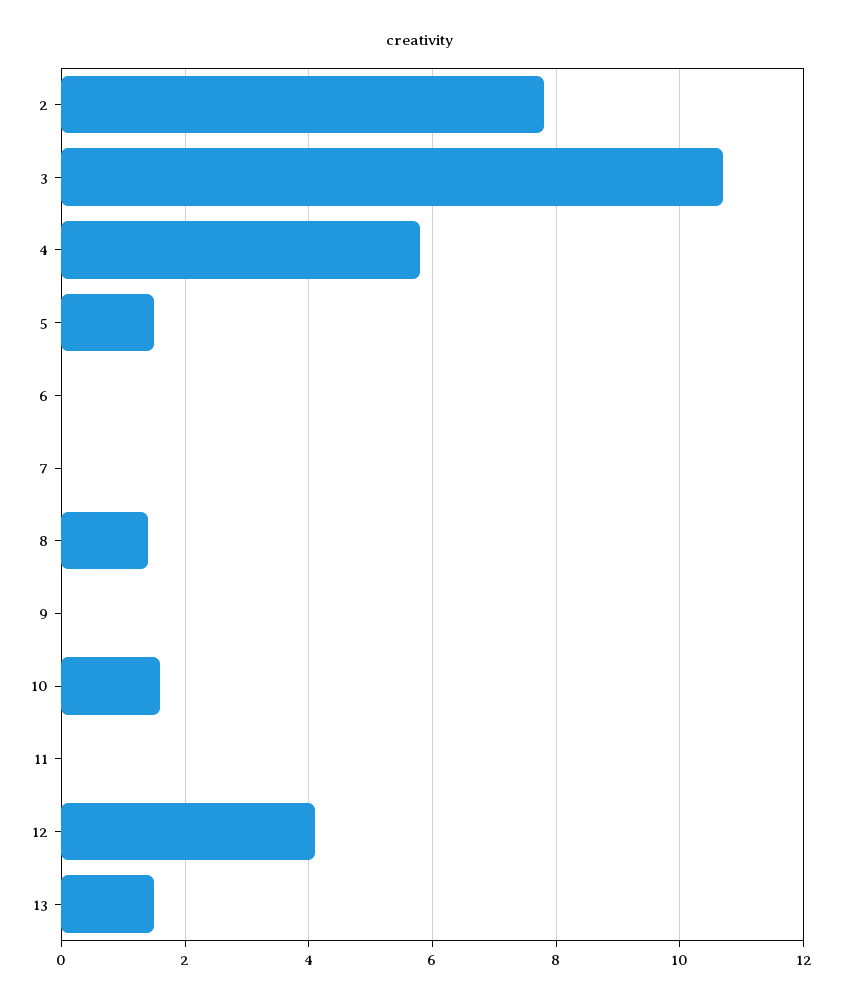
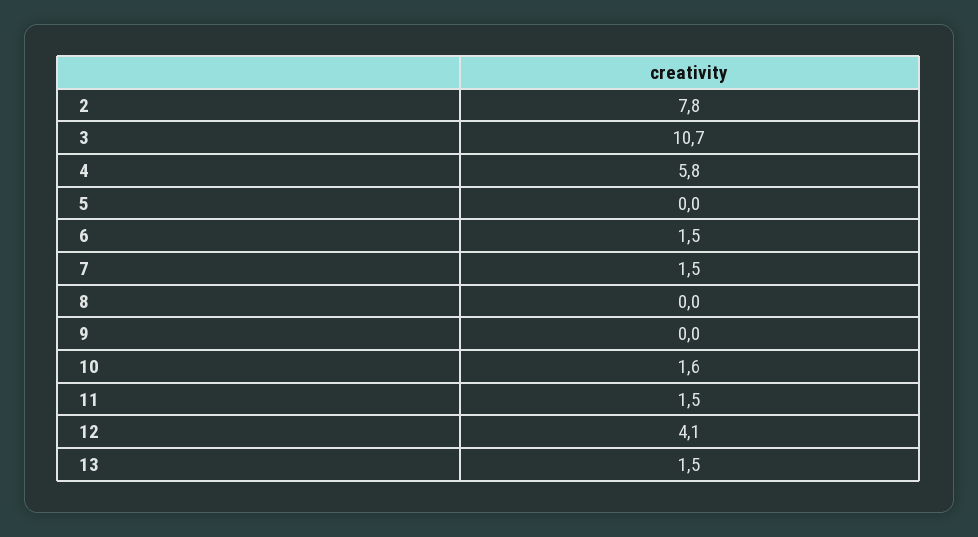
  {
    "2": 7.8,
    "3": 10.7,
    "4": 5.8,
-   "5": 1.5,
+   "5": 0,
-   "6": 0,
+   "6": 1.5,
-   "7": 0,
+   "7": 1.5,
-   "8": 1.5,
+   "8": 0,
    "9": 0,
    "10": 1.6,
-   "11": 0,
+   "11": 1.5,
    "12": 4.1,
    "13": 1.5
  }

